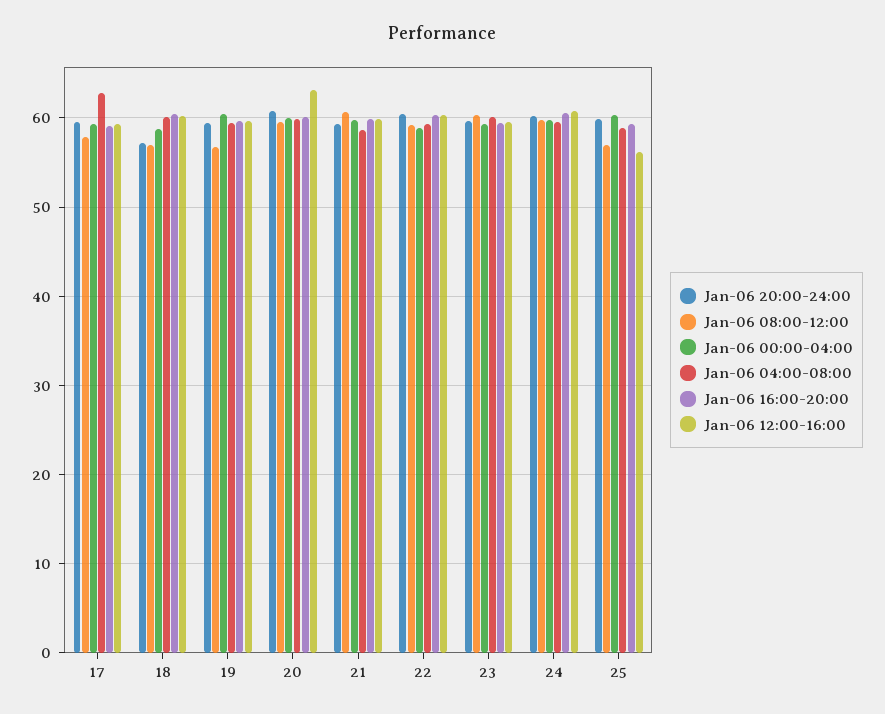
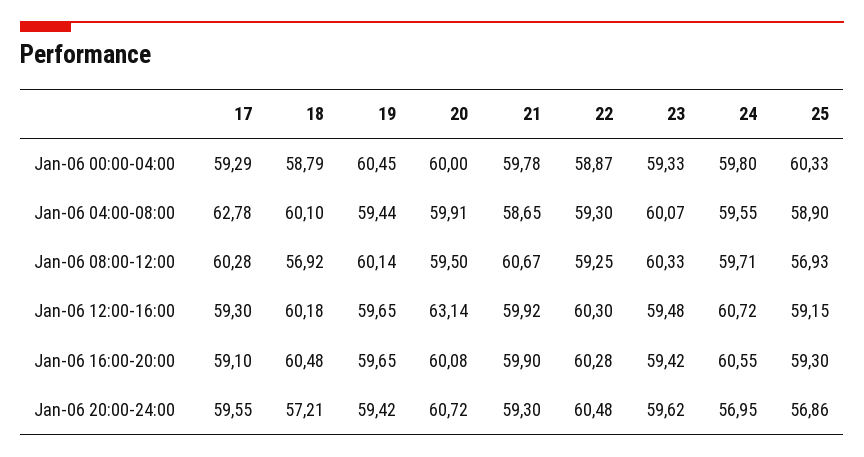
  {
    "Jan-06 20:00-24:00": {
      "17": 59.55,
      "18": 57.21,
      "19": 59.42,
      "20": 60.72,
      "21": 59.3,
      "22": 60.48,
      "23": 59.62,
-     "24": 60,
+     "24": 56.95,
-     "25": 60
+     "25": 56.86
    },
    "Jan-06 08:00-12:00": {
-     "17": 58,
+     "17": 60.28,
      "18": 56.92,
-     "19": 57,
+     "19": 60.14,
      "20": 59.5,
      "21": 60.67,
      "22": 59.25,
      "23": 60.33,
      "24": 59.71,
      "25": 56.93
    },
    "Jan-06 00:00-04:00": {
      "17": 59.29,
      "18": 58.79,
      "19": 60.45,
      "20": 60,
      "21": 59.78,
      "22": 58.87,
      "23": 59.33,
      "24": 59.8,
      "25": 60.33
    },
    "Jan-06 04:00-08:00": {
      "17": 62.78,
      "18": 60.1,
      "19": 59.44,
      "20": 59.91,
      "21": 58.65,
      "22": 59.3,
      "23": 60.07,
      "24": 59.55,
      "25": 58.9
    },
    "Jan-06 16:00-20:00": {
      "17": 59.1,
      "18": 60.48,
      "19": 59.65,
      "20": 60.08,
      "21": 59.9,
      "22": 60.28,
      "23": 59.42,
      "24": 60.55,
      "25": 59.3
    },
    "Jan-06 12:00-16:00": {
      "17": 59.3,
      "18": 60.18,
      "19": 59.65,
      "20": 63.14,
      "21": 59.92,
      "22": 60.3,
      "23": 59.48,
      "24": 60.72,
-     "25": 56
+     "25": 59.15
    }
  }

